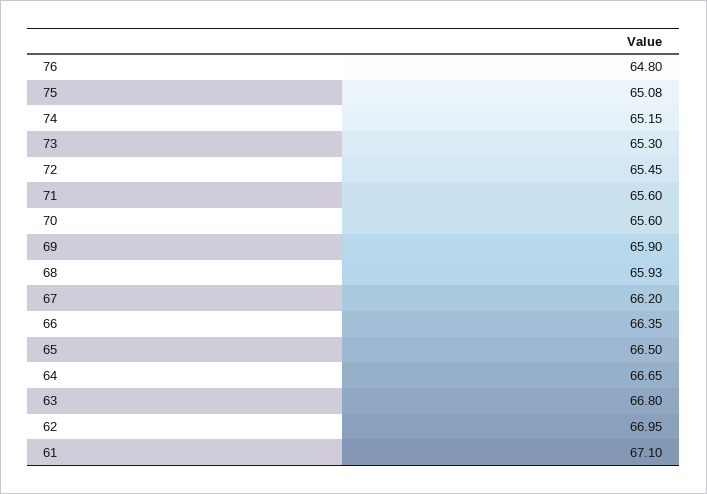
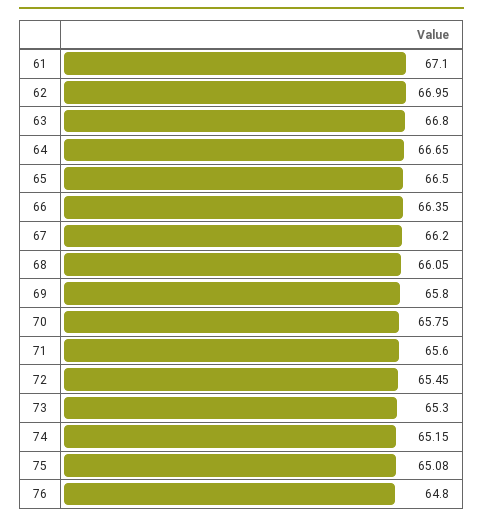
  {
    "76": 64.8,
    "75": 65.08,
    "74": 65.15,
    "73": 65.3,
    "72": 65.45,
    "71": 65.6,
-   "70": 65.6,
+   "70": 65.75,
-   "69": 65.9,
+   "69": 65.8,
-   "68": 65.93,
+   "68": 66.05,
    "67": 66.2,
    "66": 66.35,
    "65": 66.5,
    "64": 66.65,
    "63": 66.8,
    "62": 66.95,
    "61": 67.1
  }

